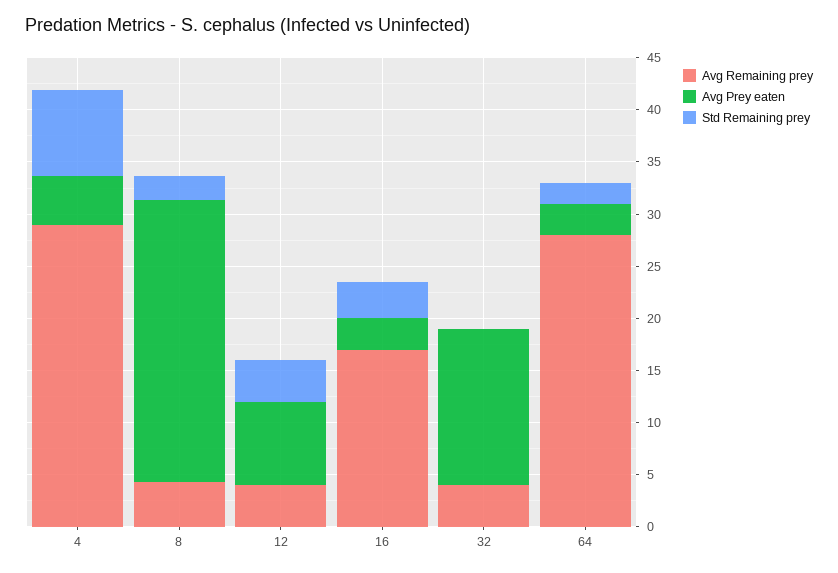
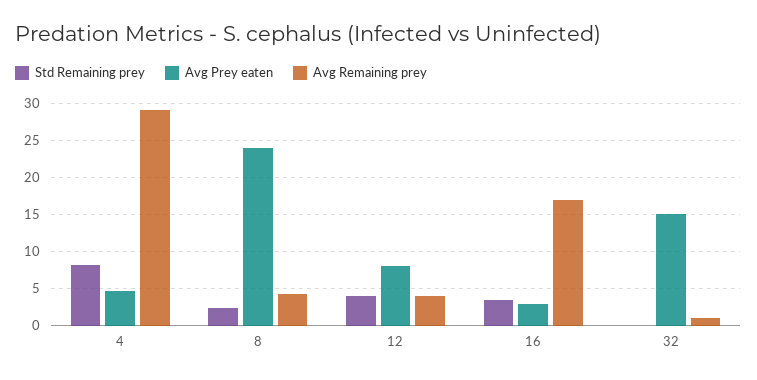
  {
    "Avg Remaining prey": {
      "4": 29,
      "8": 4,
      "12": 4,
      "16": 17,
-     "32": 4,
+     "32": 1
-     "64": 28
    },
    "Avg Prey eaten": {
      "4": 5,
-     "8": 27,
+     "8": 24,
      "12": 8,
      "16": 3,
-     "32": 15,
+     "32": 15
-     "64": 3
    },
    "Std Remaining prey": {
      "4": 8,
      "8": 2,
      "12": 4,
      "16": 3,
-     "32": 0,
+     "32": 0
-     "64": 2
    }
  }

